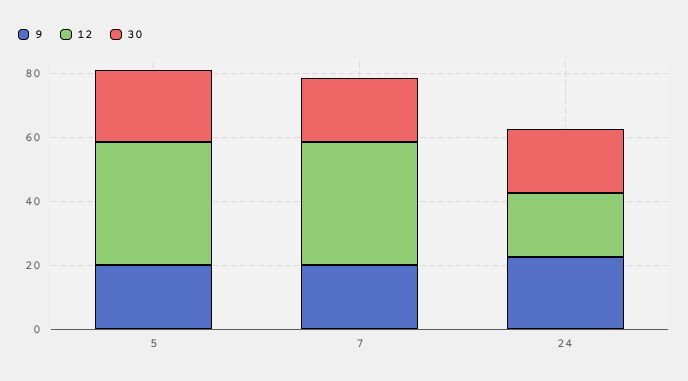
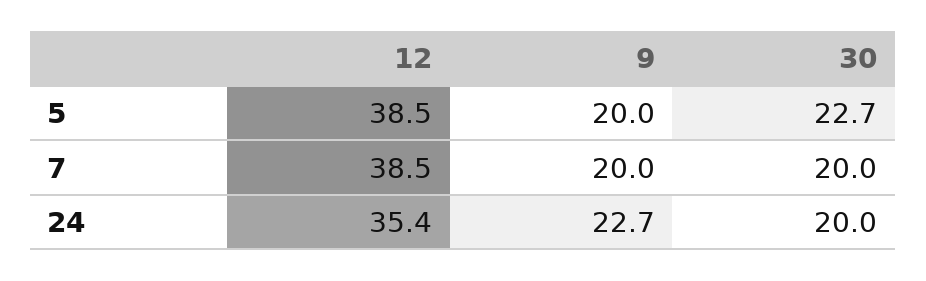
  {
    "9": {
      "5": 20,
      "7": 20,
      "24": 22.7
    },
    "12": {
      "5": 38.5,
      "7": 38.5,
-     "24": 20
+     "24": 35.4
    },
    "30": {
      "5": 22.7,
      "7": 20,
      "24": 20
    }
  }

